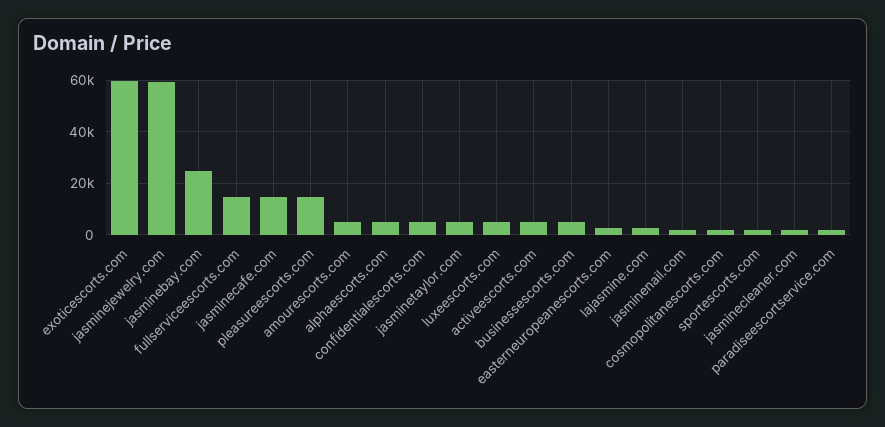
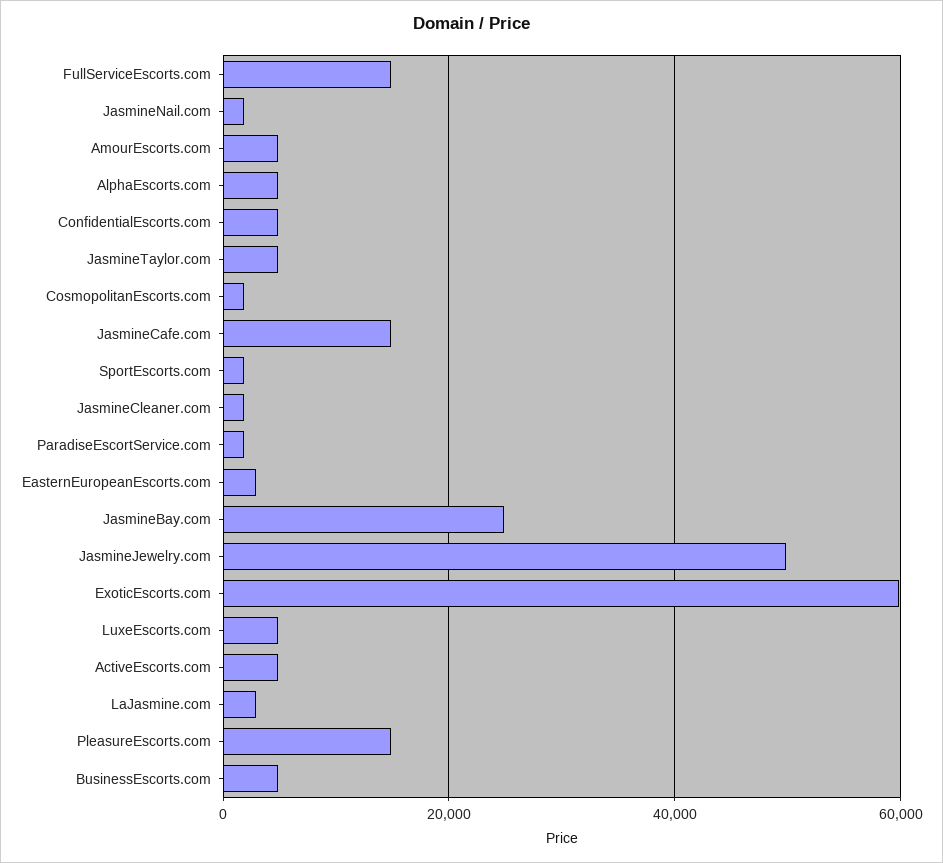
  {
    "exoticescorts.com": 60000,
-   "jasminejewelry.com": 60000,
+   "jasminejewelry.com": 50000,
    "jasminebay.com": 24000,
    "fullserviceescorts.com": 14000,
    "jasminecafe.com": 14000,
    "pleasureescorts.com": 14000,
    "amourescorts.com": 4000,
    "alphaescorts.com": 4000,
    "confidentialescorts.com": 4000,
    "jasminetaylor.com": 4000,
    "luxeescorts.com": 4000,
    "activeescorts.com": 4000,
    "businessescorts.com": 4000,
    "easterneuropeanescorts.com": 2000,
    "lajasmine.com": 2000,
    "jasminenail.com": 2000,
    "cosmopolitanescorts.com": 2000,
    "sportescorts.com": 2000,
    "jasminecleaner.com": 2000,
    "paradiseescortservice.com": 2000
  }

